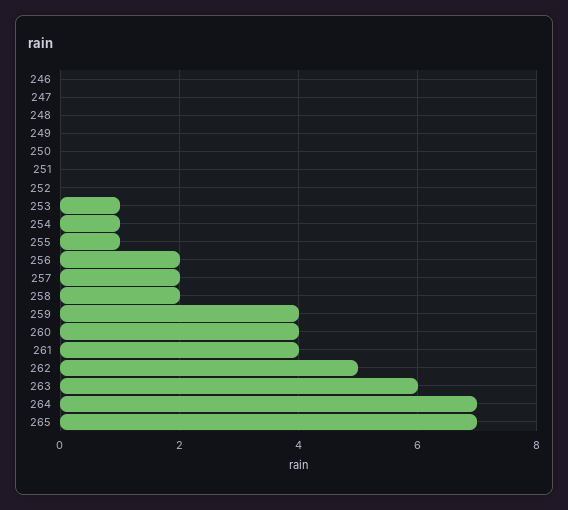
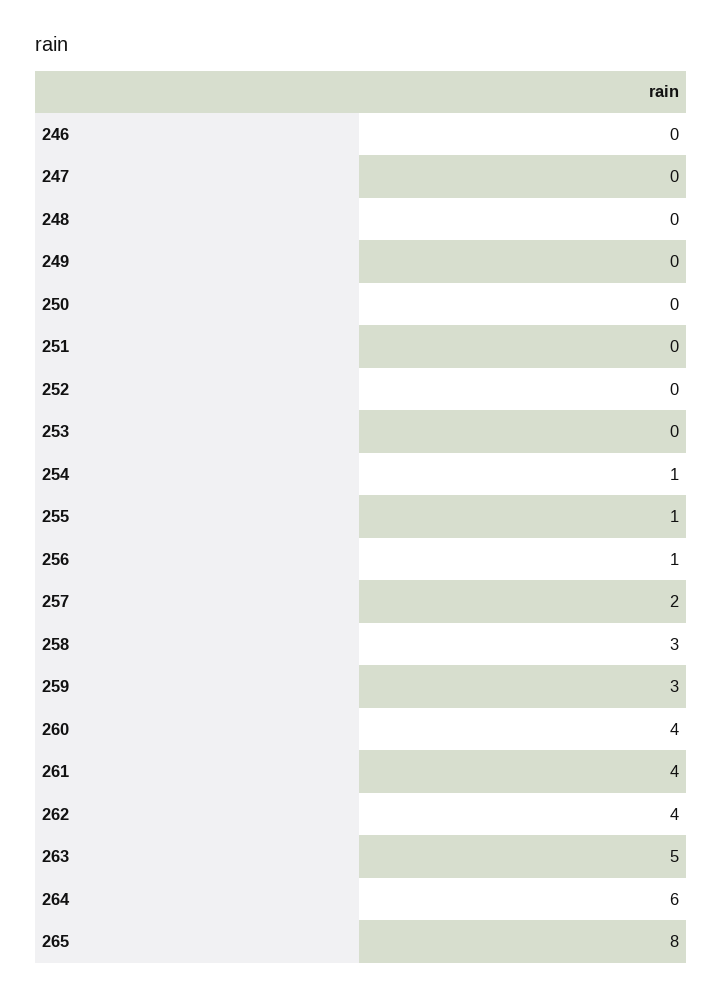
  {
    "246": 0,
    "247": 0,
    "248": 0,
    "249": 0,
    "250": 0,
    "251": 0,
    "252": 0,
-   "253": 1,
+   "253": 0,
    "254": 1,
    "255": 1,
-   "256": 2,
+   "256": 1,
    "257": 2,
-   "258": 2,
+   "258": 3,
-   "259": 4,
+   "259": 3,
    "260": 4,
    "261": 4,
-   "262": 5,
+   "262": 4,
-   "263": 6,
+   "263": 5,
-   "264": 7,
+   "264": 6,
-   "265": 7
+   "265": 8
  }

